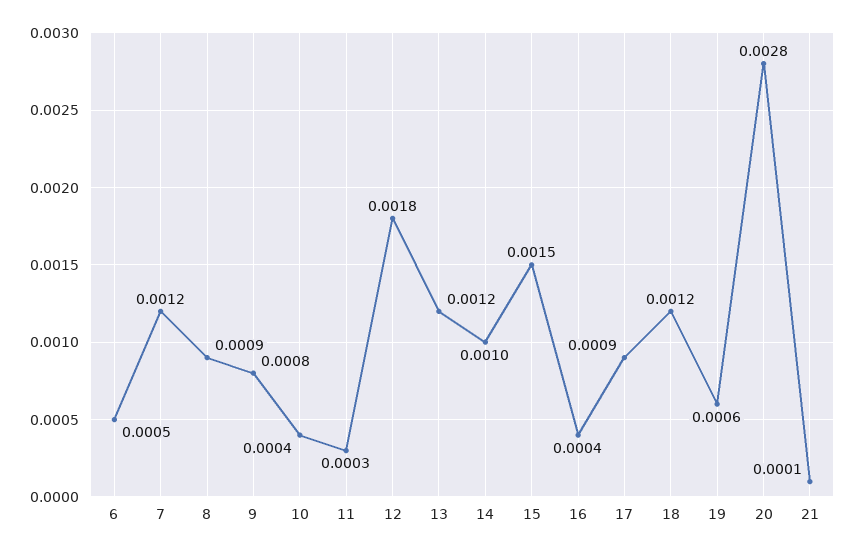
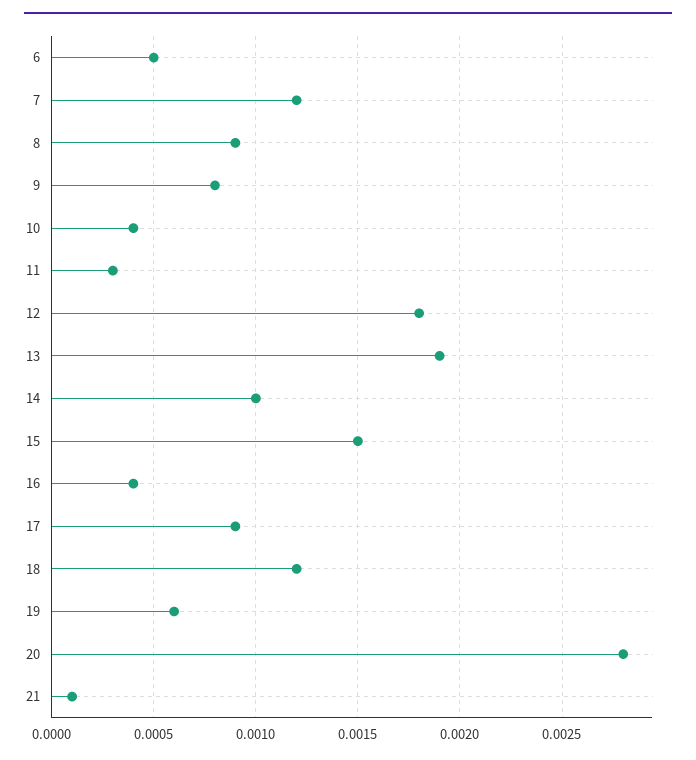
  {
    "6": 0.0005,
    "7": 0.0012,
    "8": 0.0009,
    "9": 0.0008,
    "10": 0.0004,
    "11": 0.0003,
    "12": 0.0018,
-   "13": 0.0012,
+   "13": 0.0019,
    "14": 0.001,
    "15": 0.0015,
    "16": 0.0004,
    "17": 0.0009,
    "18": 0.0012,
    "19": 0.0006,
    "20": 0.0028,
    "21": 0.0001
  }

